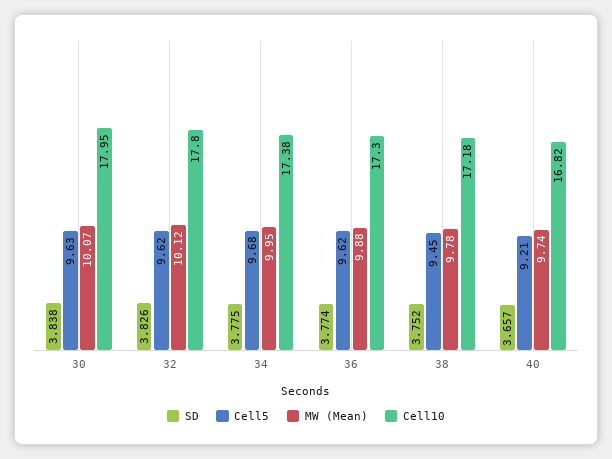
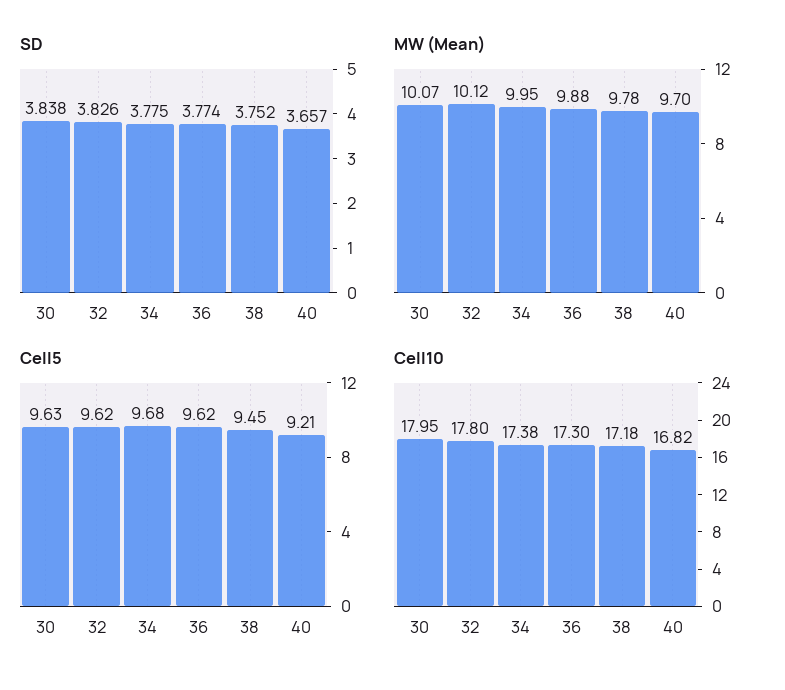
  {
    "SD": {
      "30": 3.838,
      "32": 3.826,
      "34": 3.775,
      "36": 3.774,
      "38": 3.752,
      "40": 3.657
    },
    "Cell5": {
      "30": 9.63,
      "32": 9.62,
      "34": 9.68,
      "36": 9.62,
      "38": 9.45,
      "40": 9.21
    },
    "MW (Mean)": {
      "30": 10.07,
      "32": 10.12,
      "34": 9.95,
      "36": 9.88,
      "38": 9.78,
-     "40": 9.74
+     "40": 9.7
    },
    "Cell10": {
      "30": 17.95,
      "32": 17.8,
      "34": 17.38,
      "36": 17.3,
      "38": 17.18,
      "40": 16.82
    }
  }

